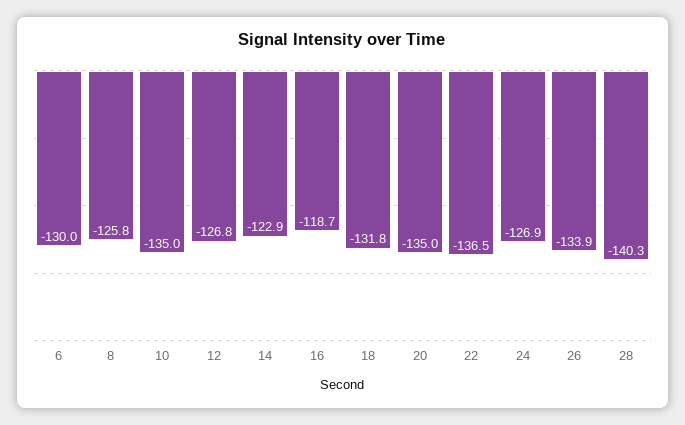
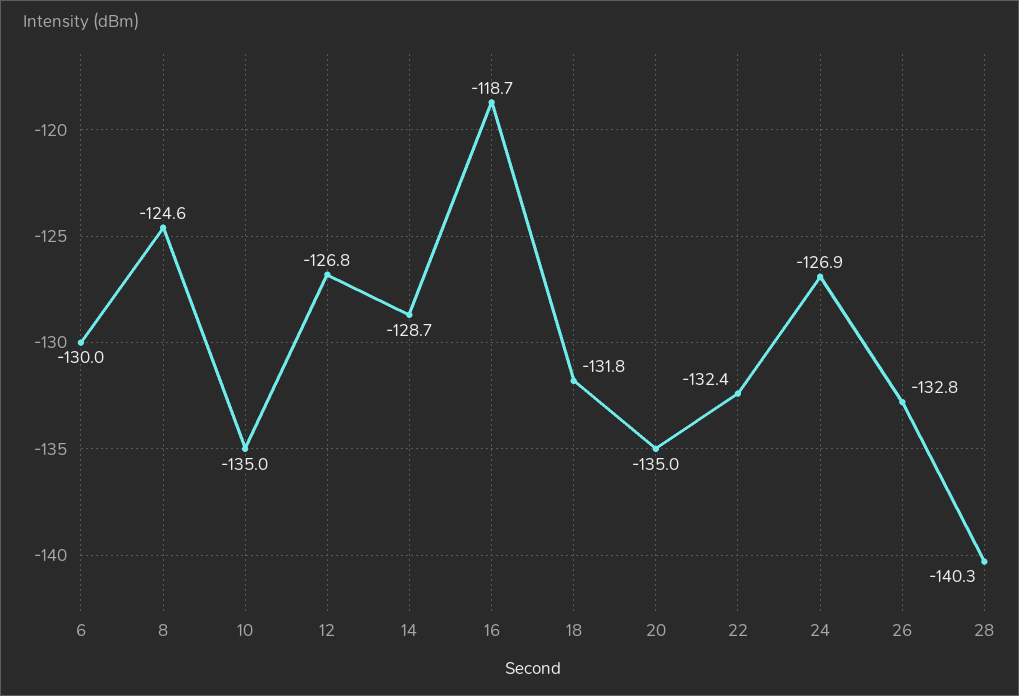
  {
    "6": -130,
-   "8": -125.8,
+   "8": -124.6,
    "10": -135,
    "12": -126.8,
-   "14": -122.9,
+   "14": -128.7,
    "16": -118.7,
    "18": -131.8,
    "20": -135,
-   "22": -136.5,
+   "22": -132.4,
    "24": -126.9,
-   "26": -133.9,
+   "26": -132.8,
    "28": -140.3
  }

